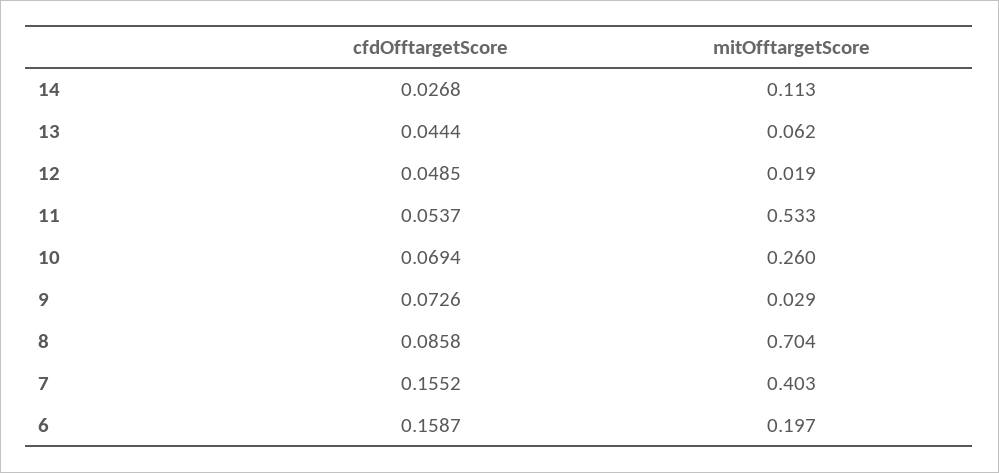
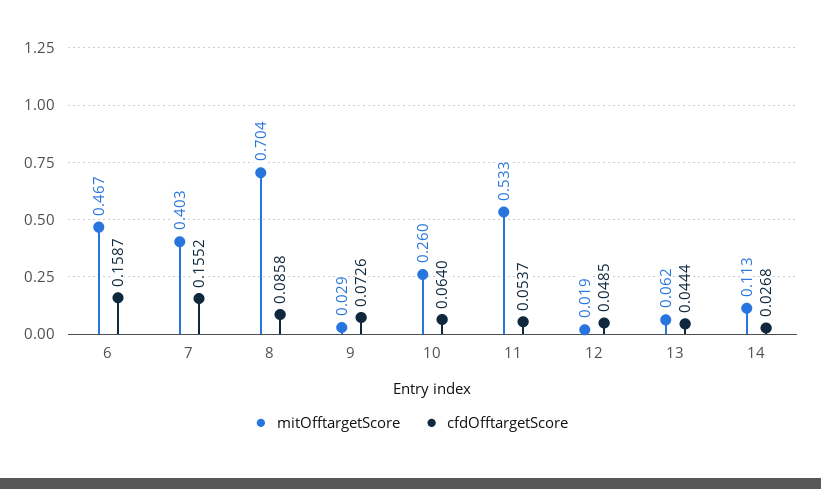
  {
    "cfdOfftargetScore": {
      "14": 0.0268,
      "13": 0.0444,
      "12": 0.0485,
      "11": 0.0537,
-     "10": 0.0694,
+     "10": 0.064,
      "9": 0.0726,
      "8": 0.0858,
      "7": 0.1552,
      "6": 0.1587
    },
    "mitOfftargetScore": {
      "14": 0.113,
      "13": 0.062,
      "12": 0.019,
      "11": 0.533,
      "10": 0.26,
      "9": 0.029,
      "8": 0.704,
      "7": 0.403,
-     "6": 0.197
+     "6": 0.467
    }
  }

